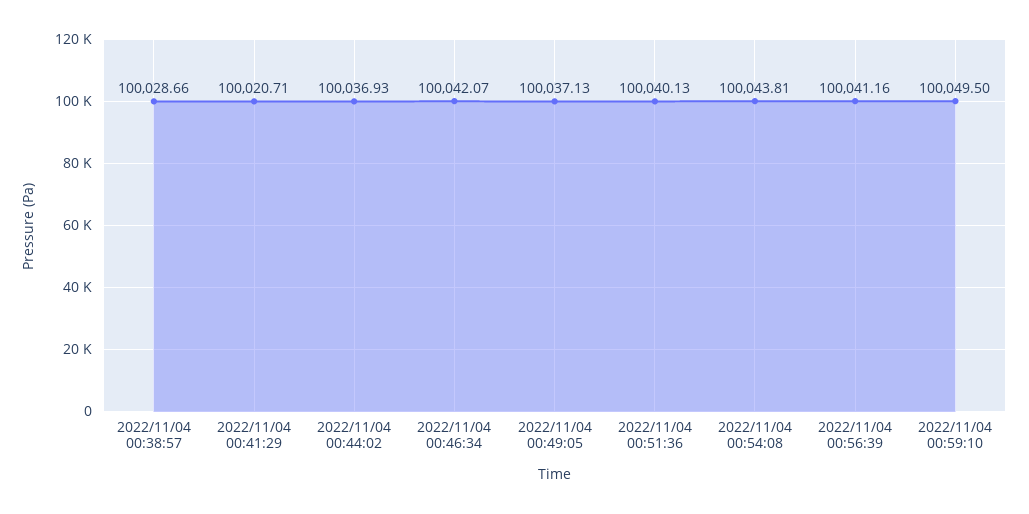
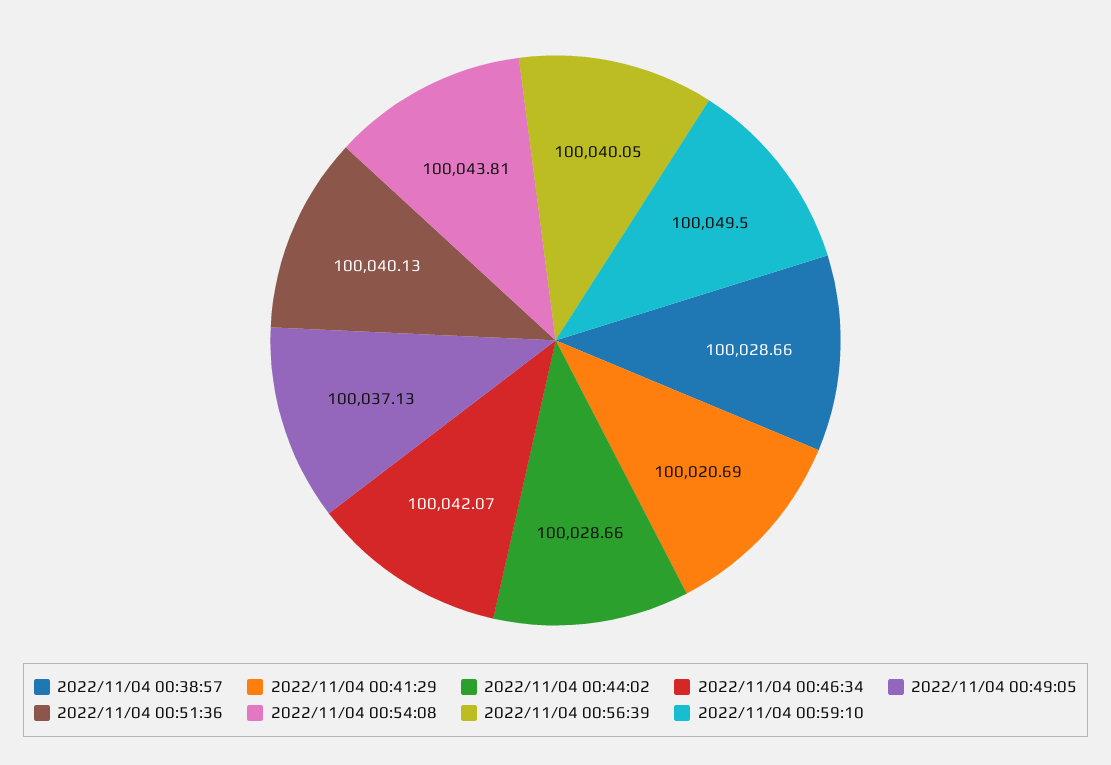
  {
    "2022/11/04 00:38:57": 100028.66,
-   "2022/11/04 00:41:29": 100020.71,
+   "2022/11/04 00:41:29": 100020.69,
-   "2022/11/04 00:44:02": 100036.93,
+   "2022/11/04 00:44:02": 100028.66,
    "2022/11/04 00:46:34": 100042.07,
    "2022/11/04 00:49:05": 100037.13,
    "2022/11/04 00:51:36": 100040.13,
    "2022/11/04 00:54:08": 100043.81,
-   "2022/11/04 00:56:39": 100041.16,
+   "2022/11/04 00:56:39": 100040.05,
    "2022/11/04 00:59:10": 100049.5
  }

